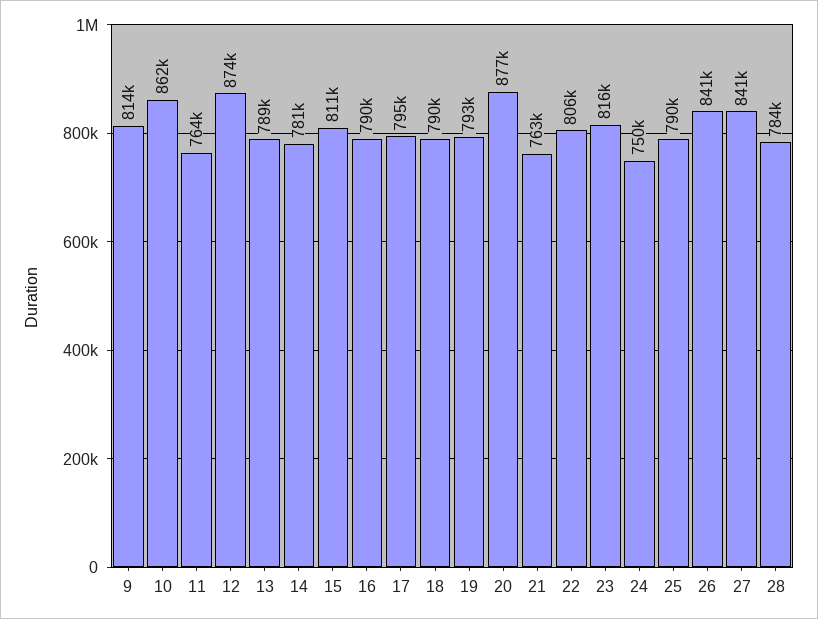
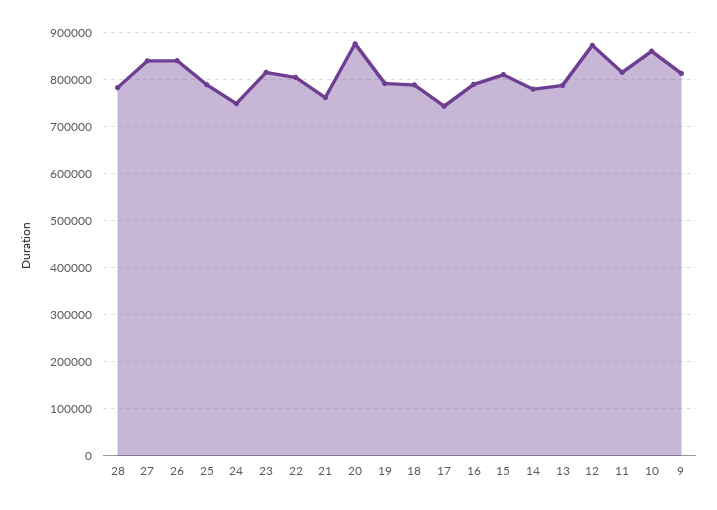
  {
    "9": 814000,
    "10": 862000,
-   "11": 764000,
+   "11": 820000,
    "12": 874000,
    "13": 789000,
    "14": 781000,
    "15": 811000,
    "16": 790000,
-   "17": 795000,
+   "17": 740000,
    "18": 790000,
    "19": 793000,
    "20": 877000,
    "21": 763000,
    "22": 806000,
    "23": 816000,
    "24": 750000,
    "25": 790000,
    "26": 841000,
    "27": 841000,
    "28": 784000
  }

